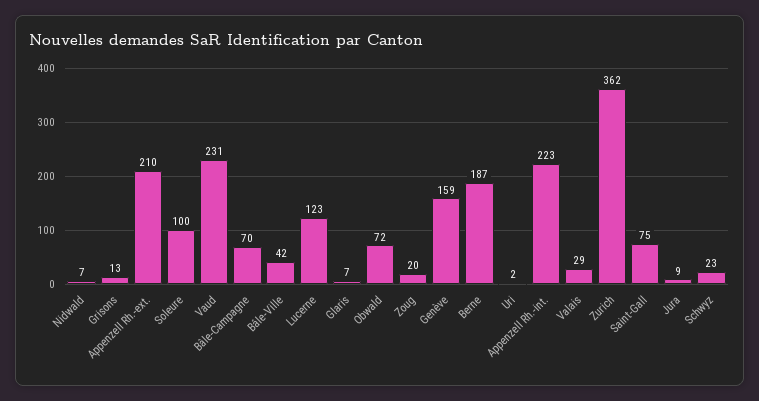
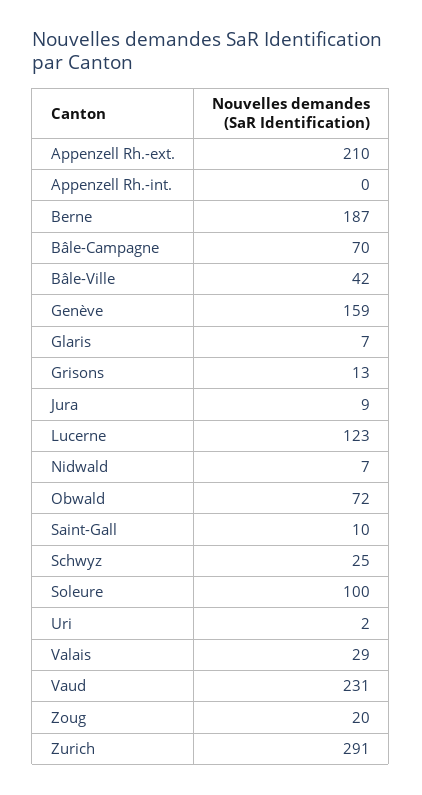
  {
    "Nidwald": 7,
    "Grisons": 13,
    "Appenzell Rh.-ext.": 210,
    "Soleure": 100,
    "Vaud": 231,
    "Bâle-Campagne": 70,
    "Bâle-Ville": 42,
    "Lucerne": 123,
    "Glaris": 7,
    "Obwald": 72,
    "Zoug": 20,
    "Genève": 159,
    "Berne": 187,
    "Uri": 2,
-   "Appenzell Rh.-int.": 223,
+   "Appenzell Rh.-int.": 0,
    "Valais": 29,
-   "Zurich": 362,
+   "Zurich": 291,
-   "Saint-Gall": 75,
+   "Saint-Gall": 10,
    "Jura": 9,
-   "Schwyz": 23
+   "Schwyz": 25
  }

